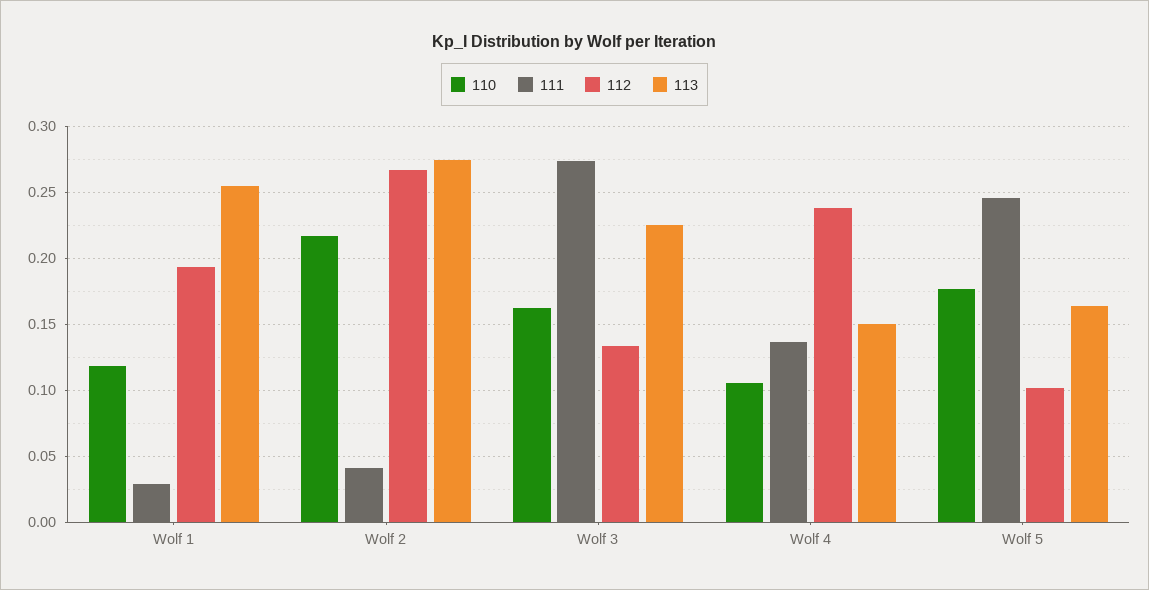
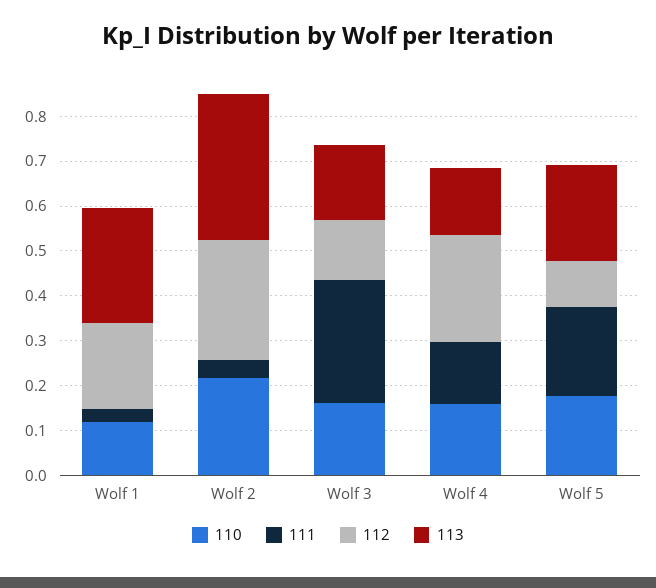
  {
    "110": {
      "Wolf 1": 0.12,
      "Wolf 2": 0.215,
      "Wolf 3": 0.16,
-     "Wolf 4": 0.105,
+     "Wolf 4": 0.16,
      "Wolf 5": 0.175
    },
    "111": {
      "Wolf 1": 0.03,
      "Wolf 2": 0.04,
      "Wolf 3": 0.275,
      "Wolf 4": 0.135,
-     "Wolf 5": 0.245
+     "Wolf 5": 0.2
    },
    "112": {
      "Wolf 1": 0.195,
      "Wolf 2": 0.265,
      "Wolf 3": 0.135,
      "Wolf 4": 0.24,
      "Wolf 5": 0.1
    },
    "113": {
      "Wolf 1": 0.255,
-     "Wolf 2": 0.275,
+     "Wolf 2": 0.32,
-     "Wolf 3": 0.225,
+     "Wolf 3": 0.16,
      "Wolf 4": 0.15,
-     "Wolf 5": 0.165
+     "Wolf 5": 0.22
    }
  }

